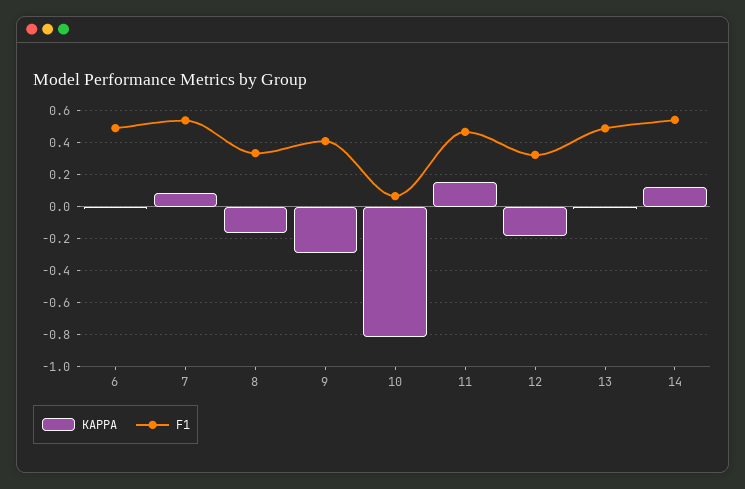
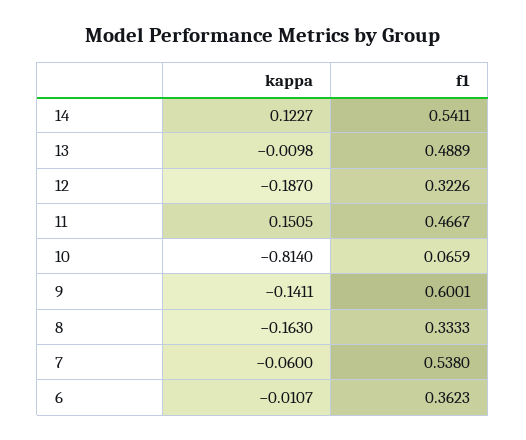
  {
    "KAPPA": {
      "6": -0.0107,
-     "7": 0.1,
+     "7": -0.06,
      "8": -0.163,
-     "9": -0.3,
+     "9": -0.1411,
      "10": -0.814,
      "11": 0.1505,
      "12": -0.187,
      "13": -0.0098,
      "14": 0.1227
    },
    "F1": {
-     "6": 0.5,
+     "6": 0.3623,
      "7": 0.538,
      "8": 0.3333,
-     "9": 0.4,
+     "9": 0.6001,
      "10": 0.0659,
      "11": 0.4667,
      "12": 0.3226,
      "13": 0.4889,
      "14": 0.5411
    }
  }

